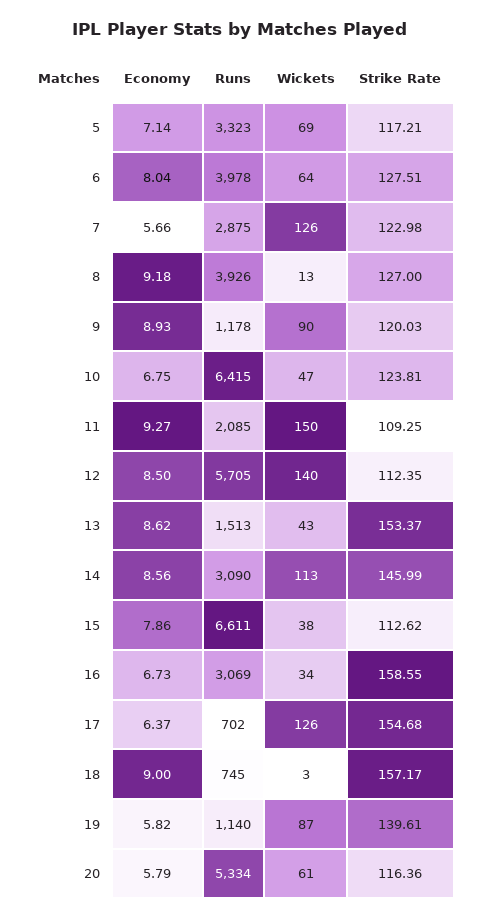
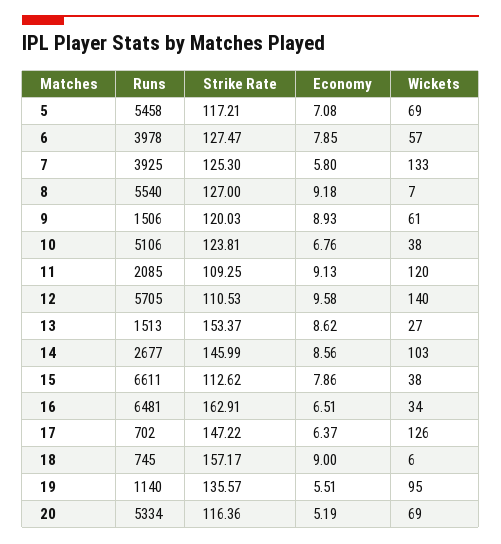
  {
    "Economy": {
-     "5": 7.14,
+     "5": 7.08,
-     "6": 8.04,
+     "6": 7.85,
-     "7": 5.66,
+     "7": 5.8,
      "8": 9.18,
      "9": 8.93,
-     "10": 6.75,
+     "10": 6.76,
-     "11": 9.27,
+     "11": 9.13,
-     "12": 8.5,
+     "12": 9.58,
      "13": 8.62,
      "14": 8.56,
      "15": 7.86,
-     "16": 6.73,
+     "16": 6.51,
      "17": 6.37,
      "18": 9,
-     "19": 5.82,
+     "19": 5.51,
-     "20": 5.79
+     "20": 5.19
    },
    "Runs": {
-     "5": 3323,
+     "5": 5458,
      "6": 3978,
-     "7": 2875,
+     "7": 3925,
-     "8": 3926,
+     "8": 5540,
-     "9": 1178,
+     "9": 1506,
-     "10": 6415,
+     "10": 5106,
      "11": 2085,
      "12": 5705,
      "13": 1513,
-     "14": 3090,
+     "14": 2677,
      "15": 6611,
-     "16": 3069,
+     "16": 6481,
      "17": 702,
      "18": 745,
      "19": 1140,
      "20": 5334
    },
    "Wickets": {
      "5": 69,
-     "6": 64,
+     "6": 57,
-     "7": 126,
+     "7": 133,
-     "8": 13,
+     "8": 7,
-     "9": 90,
+     "9": 61,
-     "10": 47,
+     "10": 38,
-     "11": 150,
+     "11": 120,
      "12": 140,
-     "13": 43,
+     "13": 27,
-     "14": 113,
+     "14": 103,
      "15": 38,
      "16": 34,
      "17": 126,
-     "18": 3,
+     "18": 6,
-     "19": 87,
+     "19": 95,
-     "20": 61
+     "20": 69
    },
    "Strike Rate": {
      "5": 117.21,
-     "6": 127.51,
+     "6": 127.47,
-     "7": 122.98,
+     "7": 125.3,
      "8": 127,
      "9": 120.03,
      "10": 123.81,
      "11": 109.25,
-     "12": 112.35,
+     "12": 110.53,
      "13": 153.37,
      "14": 145.99,
      "15": 112.62,
-     "16": 158.55,
+     "16": 162.91,
-     "17": 154.68,
+     "17": 147.22,
      "18": 157.17,
-     "19": 139.61,
+     "19": 135.57,
      "20": 116.36
    }
  }

